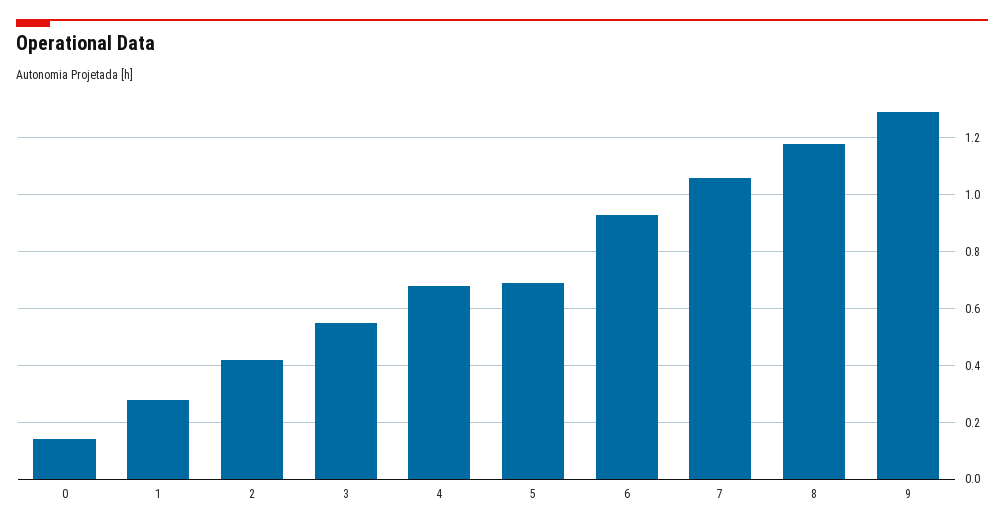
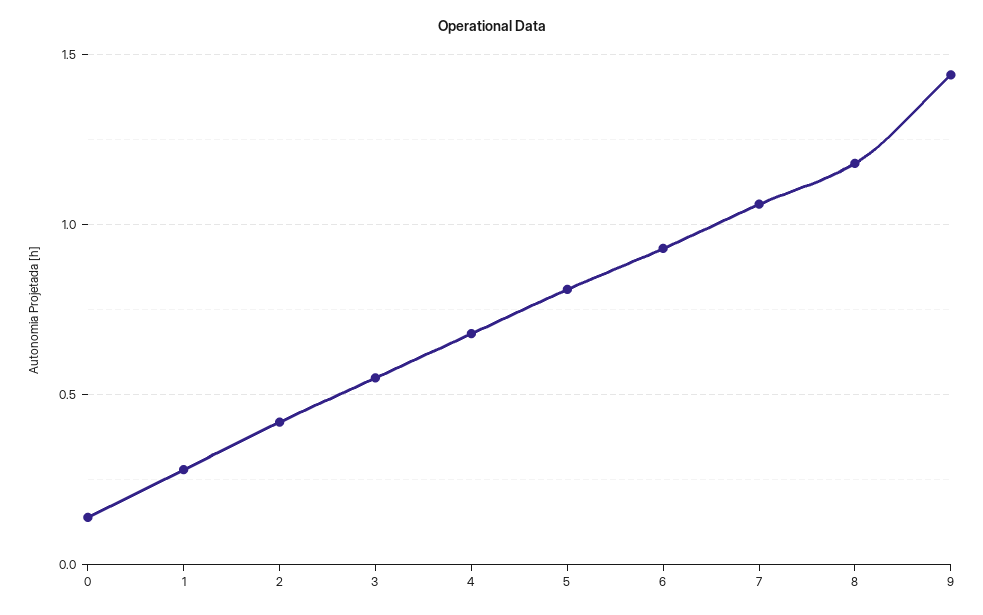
  {
    "0": 0.15,
    "1": 0.3,
    "2": 0.4,
    "3": 0.55,
    "4": 0.7,
-   "5": 0.7,
+   "5": 0.8,
    "6": 0.95,
    "7": 1.05,
    "8": 1.2,
-   "9": 1.3
+   "9": 1.45
  }

